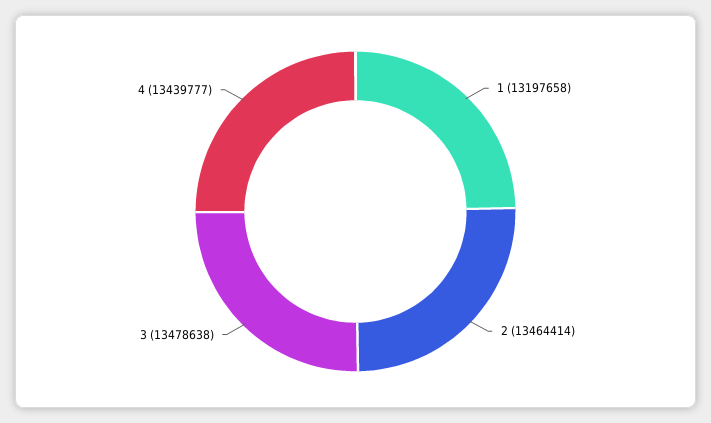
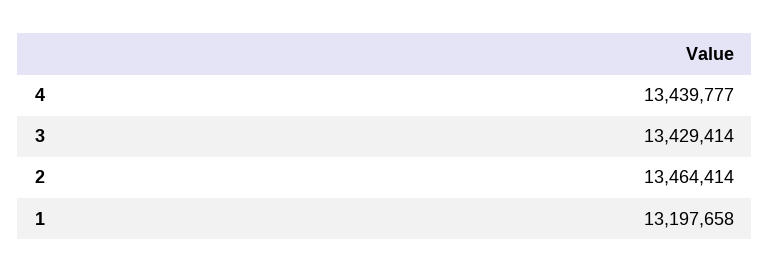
  {
    "1": 13197658,
    "2": 13464414,
-   "3": 13478638,
+   "3": 13429414,
    "4": 13439777
  }

